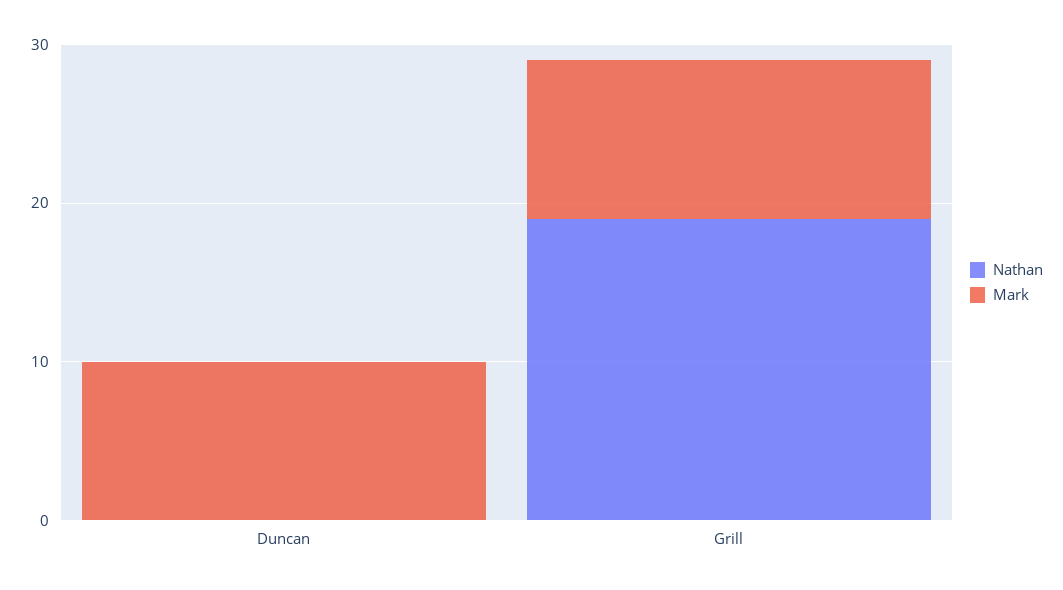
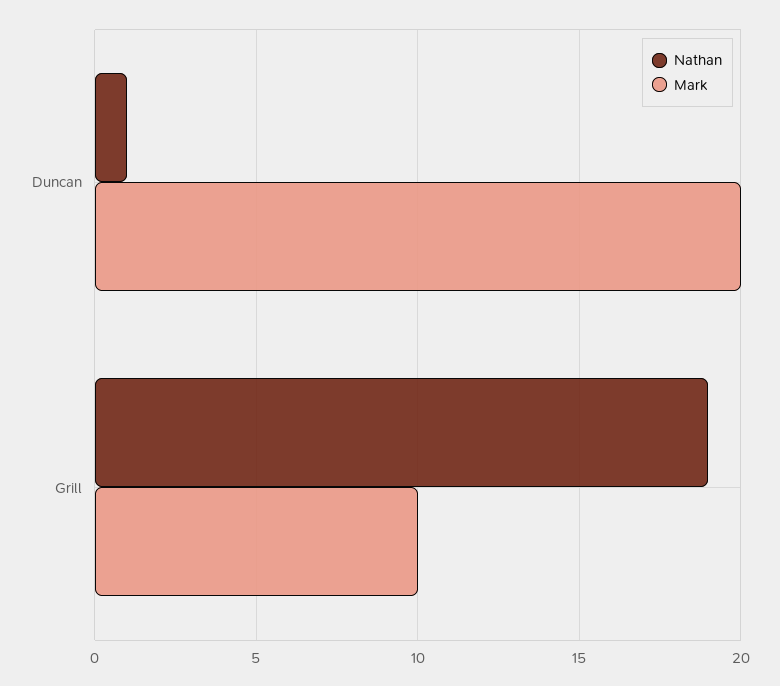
  {
    "Nathan": {
-     "Duncan": 0,
+     "Duncan": 1,
      "Grill": 19
    },
    "Mark": {
-     "Duncan": 10,
+     "Duncan": 20,
      "Grill": 10
    }
  }

